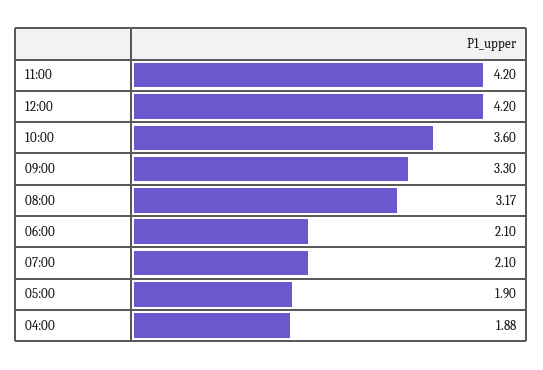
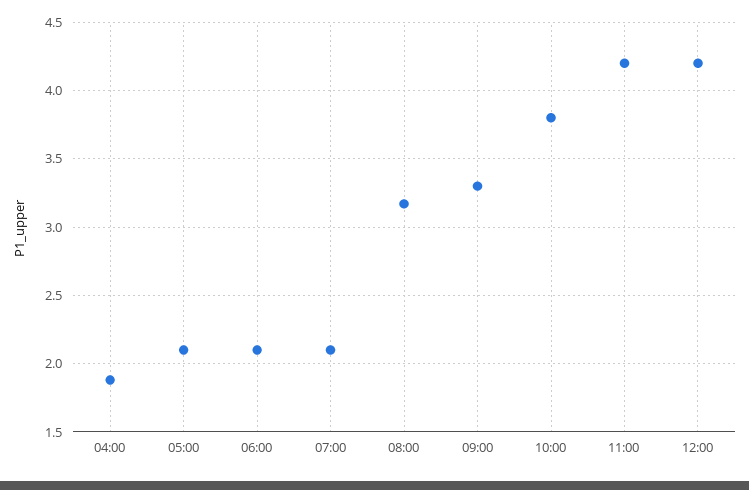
  {
    "11:00": 4.2,
    "12:00": 4.2,
-   "10:00": 3.6,
+   "10:00": 3.8,
    "09:00": 3.3,
    "08:00": 3.17,
    "06:00": 2.1,
    "07:00": 2.1,
-   "05:00": 1.9,
+   "05:00": 2.1,
    "04:00": 1.88
  }

